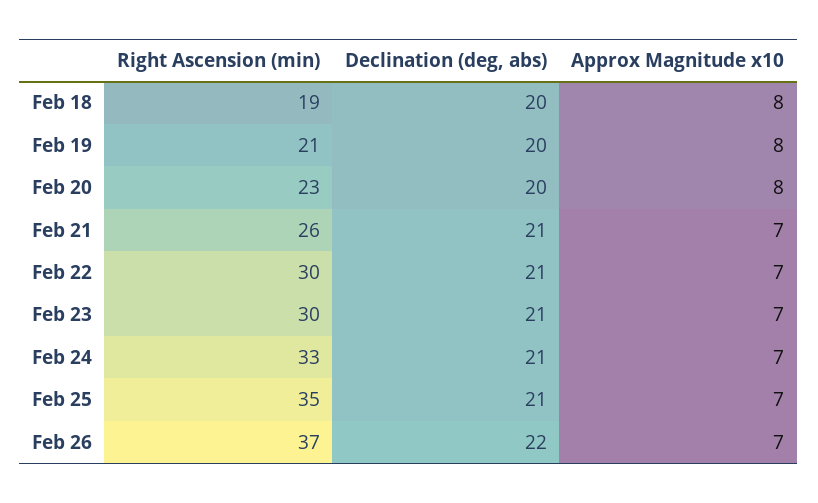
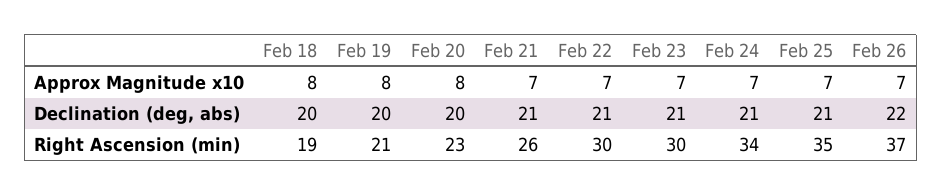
  {
    "Right Ascension (min)": {
      "Feb 18": 19,
      "Feb 19": 21,
      "Feb 20": 23,
      "Feb 21": 26,
      "Feb 22": 30,
      "Feb 23": 30,
-     "Feb 24": 33,
+     "Feb 24": 34,
      "Feb 25": 35,
      "Feb 26": 37
    },
    "Declination (deg, abs)": {
      "Feb 18": 20,
      "Feb 19": 20,
      "Feb 20": 20,
      "Feb 21": 21,
      "Feb 22": 21,
      "Feb 23": 21,
      "Feb 24": 21,
      "Feb 25": 21,
      "Feb 26": 22
    },
    "Approx Magnitude x10": {
      "Feb 18": 8,
      "Feb 19": 8,
      "Feb 20": 8,
      "Feb 21": 7,
      "Feb 22": 7,
      "Feb 23": 7,
      "Feb 24": 7,
      "Feb 25": 7,
      "Feb 26": 7
    }
  }

